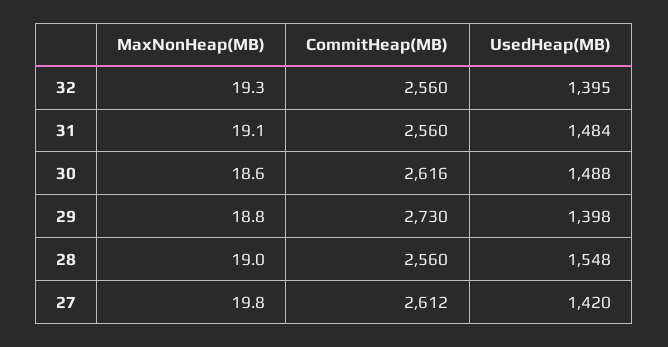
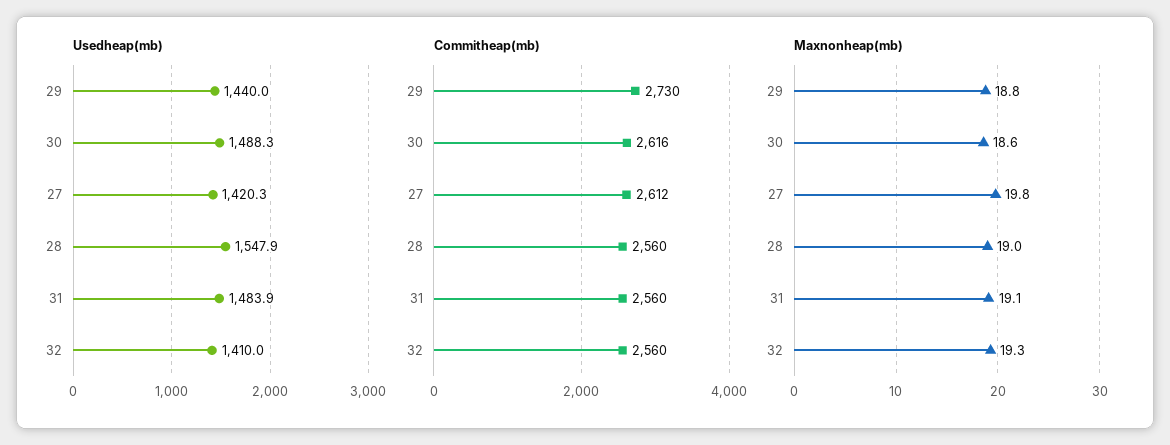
  {
    "MaxNonHeap(MB)": {
      "32": 19.3,
      "31": 19.1,
      "30": 18.6,
      "29": 18.8,
      "28": 19,
      "27": 19.8
    },
    "CommitHeap(MB)": {
      "32": 2560,
      "31": 2560,
      "30": 2616,
      "29": 2730,
      "28": 2560,
      "27": 2612
    },
    "UsedHeap(MB)": {
-     "32": 1395,
+     "32": 1410,
      "31": 1483.9,
      "30": 1488.3,
-     "29": 1398,
+     "29": 1440,
      "28": 1547.9,
      "27": 1420.3
    }
  }

